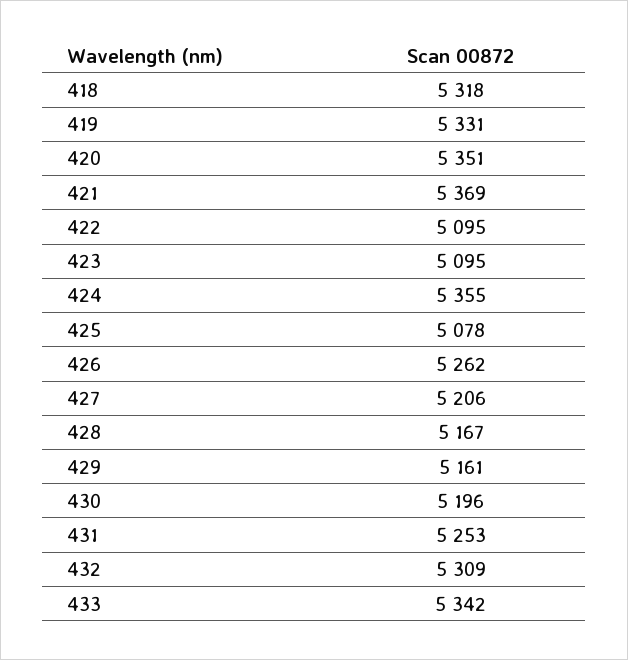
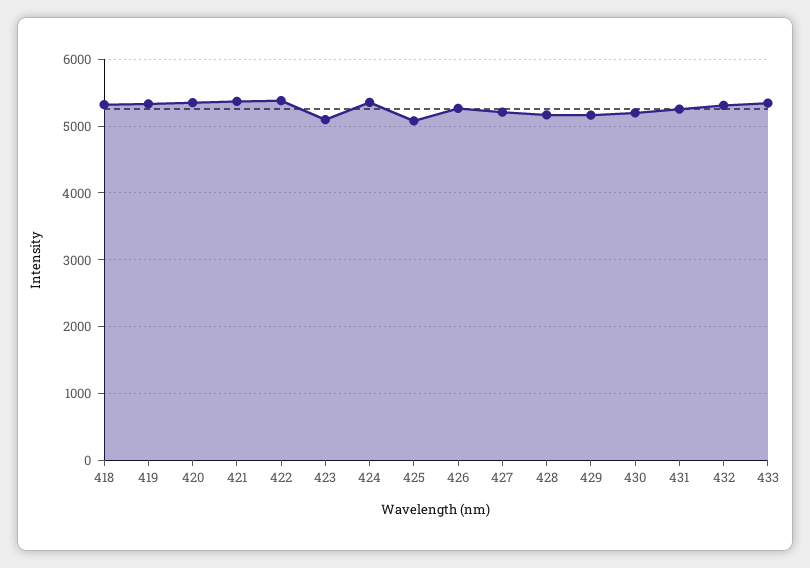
  {
    "418": 5318,
    "419": 5331,
    "420": 5351,
    "421": 5369,
-   "422": 5095,
+   "422": 5400,
    "423": 5095,
    "424": 5355,
    "425": 5078,
    "426": 5262,
    "427": 5206,
    "428": 5167,
    "429": 5161,
    "430": 5196,
    "431": 5253,
    "432": 5309,
    "433": 5342
  }

